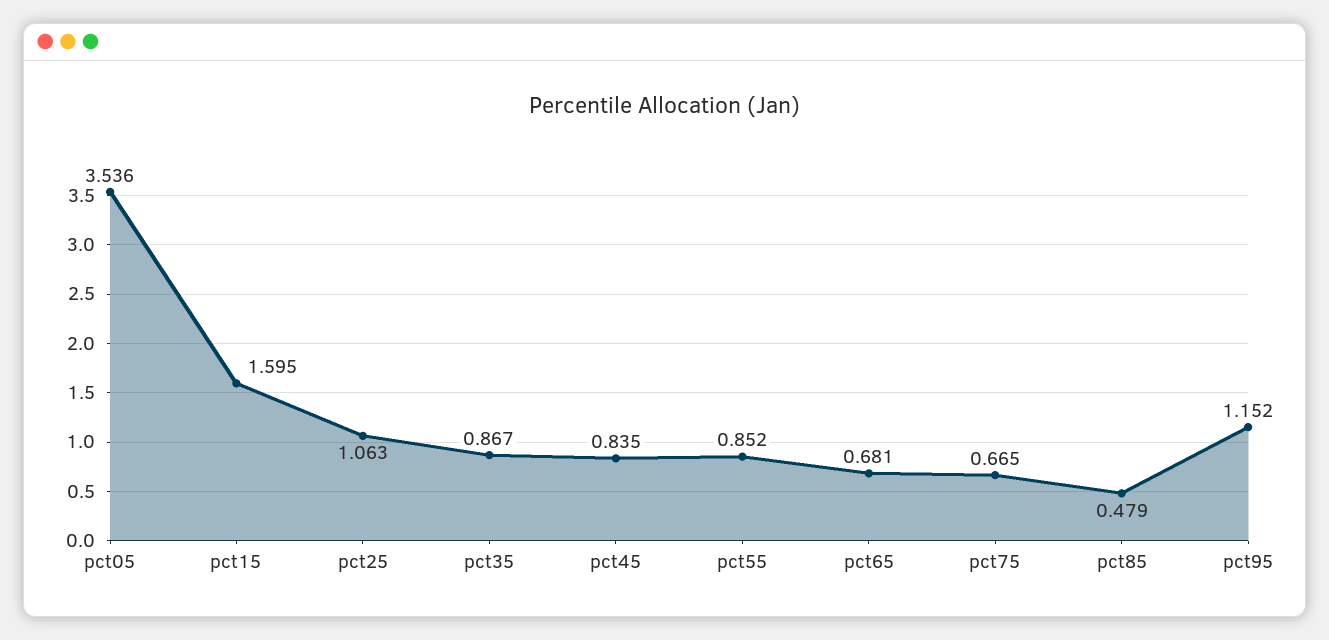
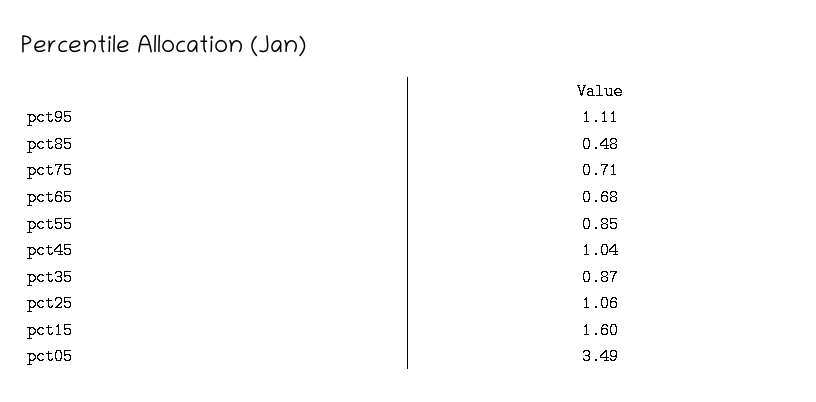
  {
-   "pct05": 3.536,
+   "pct05": 3.49,
    "pct15": 1.595,
    "pct25": 1.063,
    "pct35": 0.867,
-   "pct45": 0.835,
+   "pct45": 1.04,
    "pct55": 0.852,
    "pct65": 0.681,
-   "pct75": 0.665,
+   "pct75": 0.71,
    "pct85": 0.479,
-   "pct95": 1.152
+   "pct95": 1.11
  }

